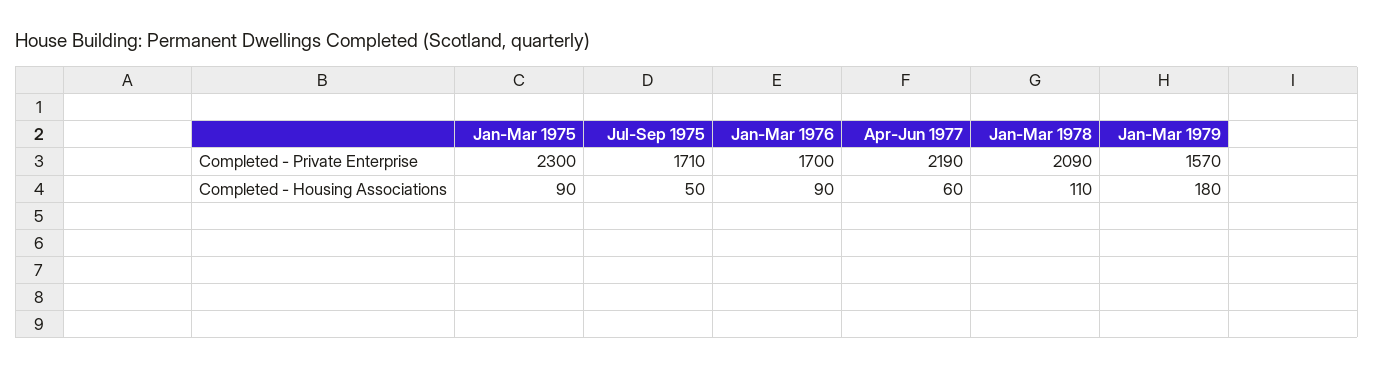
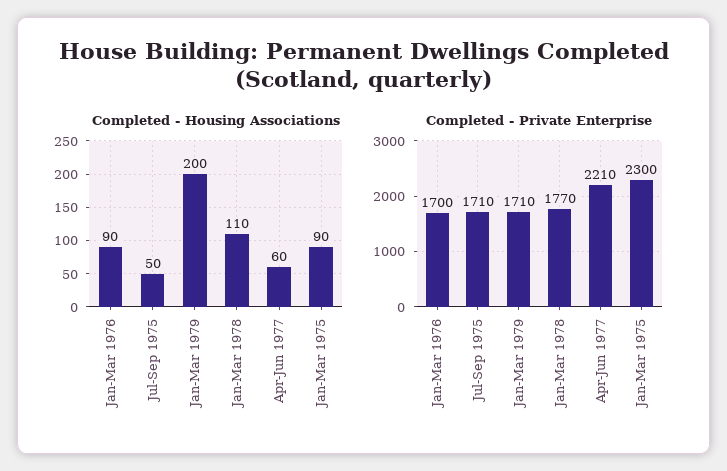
  {
    "Completed - Private Enterprise": {
      "Jan-Mar 1975": 2300,
      "Jul-Sep 1975": 1710,
      "Jan-Mar 1976": 1700,
-     "Apr-Jun 1977": 2190,
+     "Apr-Jun 1977": 2210,
-     "Jan-Mar 1978": 2090,
+     "Jan-Mar 1978": 1770,
-     "Jan-Mar 1979": 1570
+     "Jan-Mar 1979": 1710
    },
    "Completed - Housing Associations": {
      "Jan-Mar 1975": 90,
      "Jul-Sep 1975": 50,
      "Jan-Mar 1976": 90,
      "Apr-Jun 1977": 60,
      "Jan-Mar 1978": 110,
-     "Jan-Mar 1979": 180
+     "Jan-Mar 1979": 200
    }
  }

